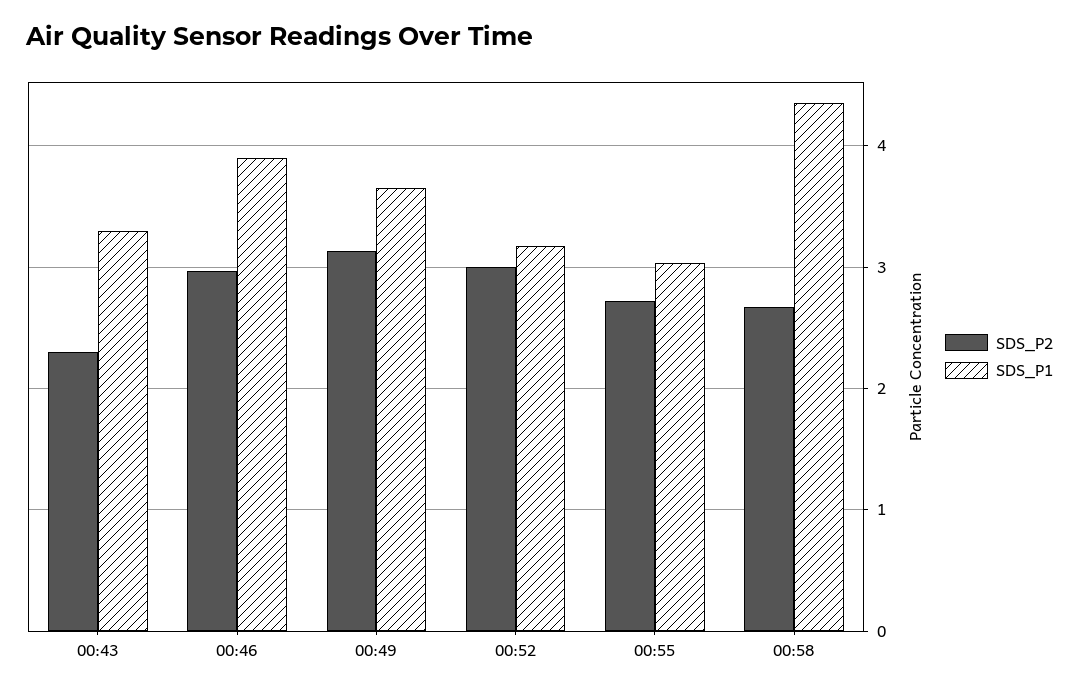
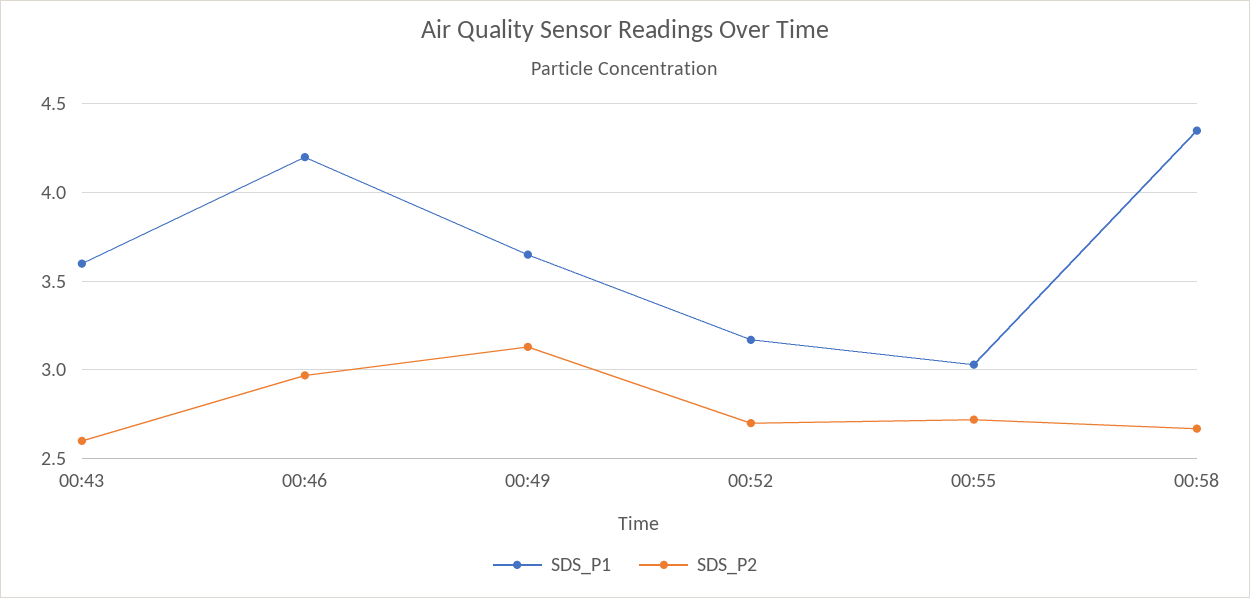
  {
    "SDS_P2": {
-     "00:43": 2.3,
+     "00:43": 2.6,
      "00:46": 2.95,
      "00:49": 3.15,
-     "00:52": 3,
+     "00:52": 2.7,
      "00:55": 2.7,
      "00:58": 2.65
    },
    "SDS_P1": {
-     "00:43": 3.3,
+     "00:43": 3.6,
-     "00:46": 3.9,
+     "00:46": 4.2,
      "00:49": 3.65,
      "00:52": 3.15,
      "00:55": 3.05,
      "00:58": 4.35
    }
  }

